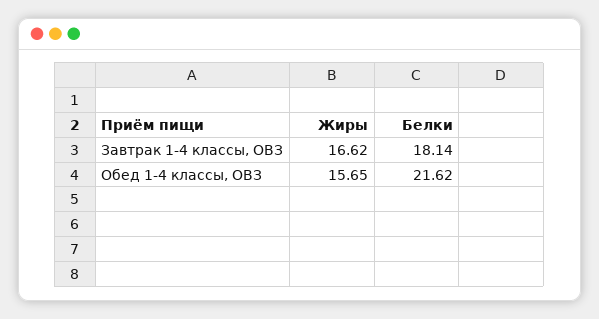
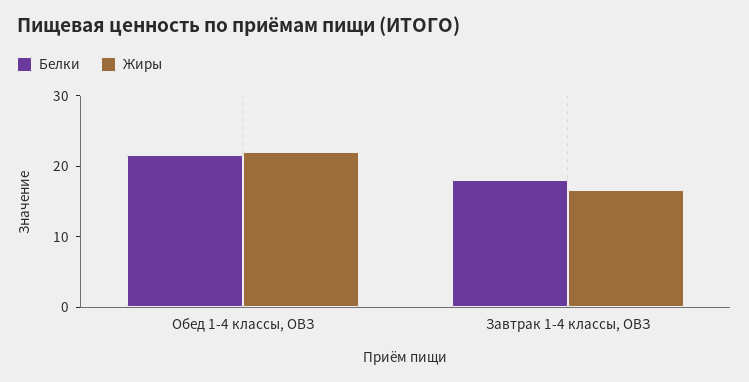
  {
    "Жиры": {
      "Завтрак 1-4 классы, ОВЗ": 16.62,
-     "Обед 1-4 классы, ОВЗ": 15.65
+     "Обед 1-4 классы, ОВЗ": 22
    },
    "Белки": {
      "Завтрак 1-4 классы, ОВЗ": 18.14,
      "Обед 1-4 классы, ОВЗ": 21.62
    }
  }

